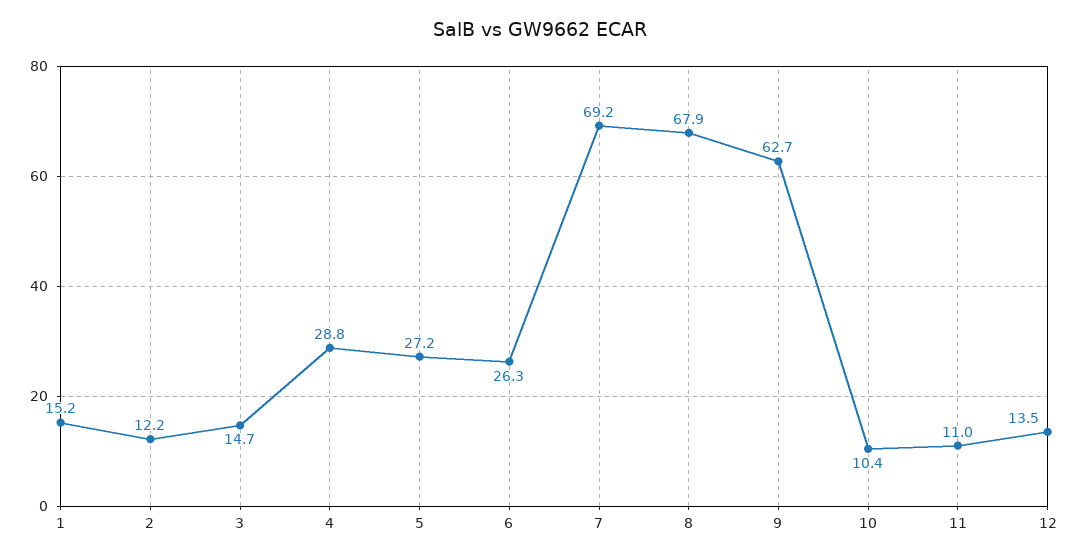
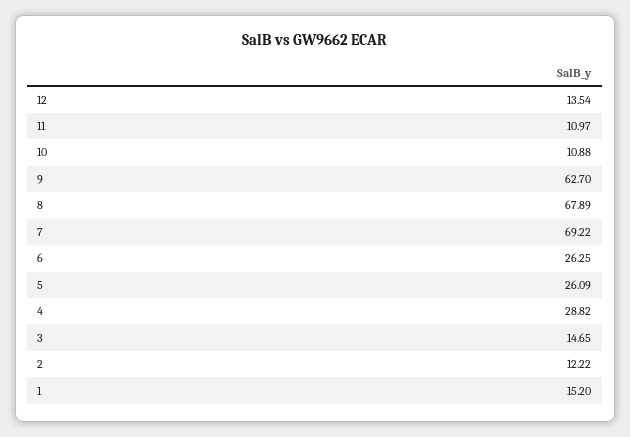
  {
    "1": 15.2,
    "2": 12.22,
    "3": 14.65,
    "4": 28.82,
-   "5": 27.2,
+   "5": 26.09,
    "6": 26.25,
    "7": 69.22,
    "8": 67.89,
    "9": 62.7,
-   "10": 10.4,
+   "10": 10.88,
    "11": 10.97,
    "12": 13.54
  }

